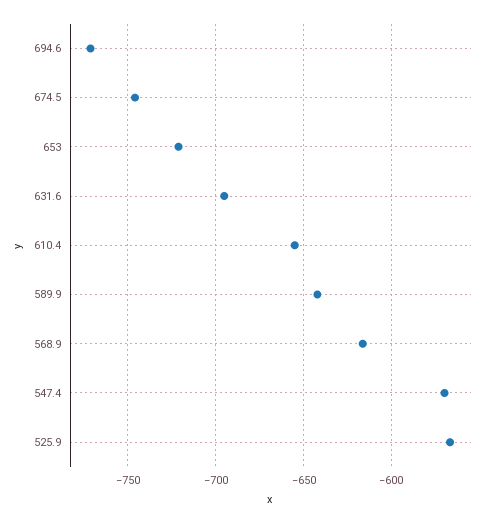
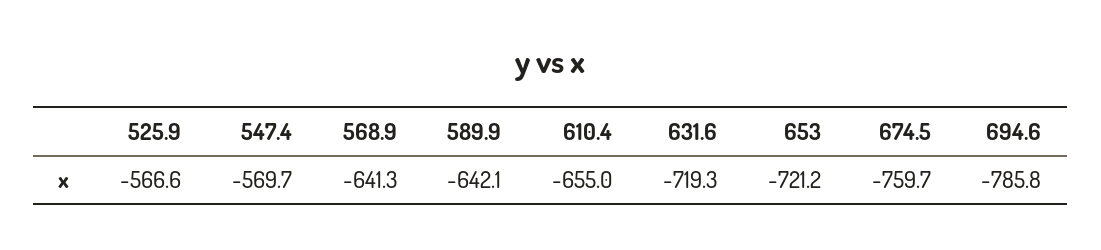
  {
-   "694.6": -770,
+   "694.6": -785.8,
-   "674.5": -745,
+   "674.5": -759.7,
    "653": -721.2,
-   "631.6": -695,
+   "631.6": -719.3,
    "610.4": -655,
    "589.9": -642.1,
-   "568.9": -615,
+   "568.9": -641.3,
    "547.4": -569.7,
    "525.9": -566.6
  }

